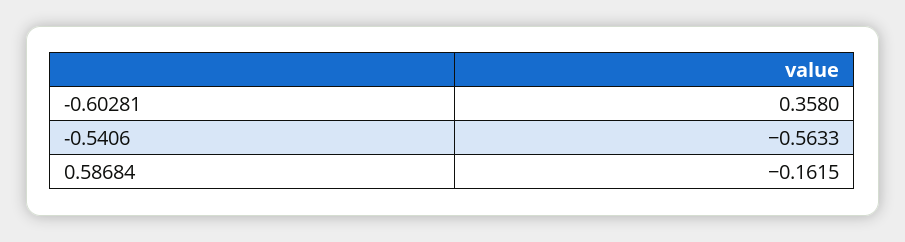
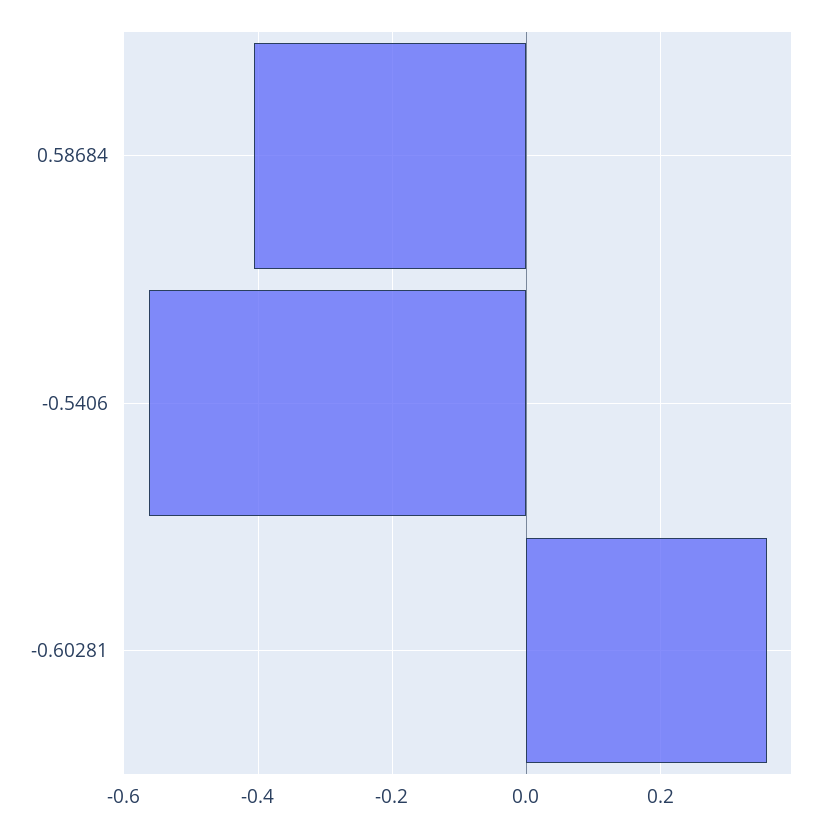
  {
    "-0.60281": 0.358,
    "-0.5406": -0.5633,
-   "0.58684": -0.1615
+   "0.58684": -0.4
  }

